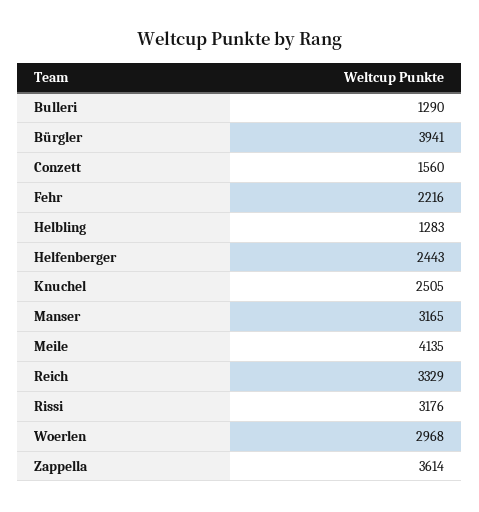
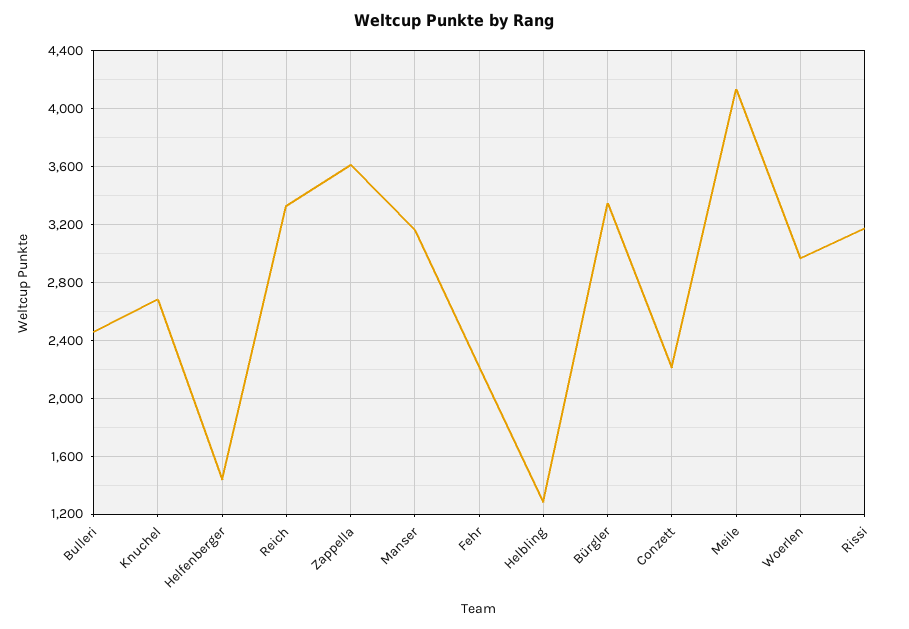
  {
-   "Bulleri": 1290,
+   "Bulleri": 2450,
-   "Bürgler": 3941,
+   "Bürgler": 3350,
-   "Conzett": 1560,
+   "Conzett": 2200,
    "Fehr": 2216,
    "Helbling": 1283,
-   "Helfenberger": 2443,
+   "Helfenberger": 1450,
-   "Knuchel": 2505,
+   "Knuchel": 2700,
    "Manser": 3165,
    "Meile": 4135,
    "Reich": 3329,
    "Rissi": 3176,
    "Woerlen": 2968,
    "Zappella": 3614
  }

